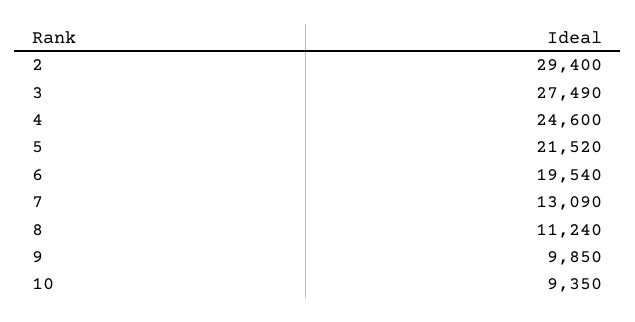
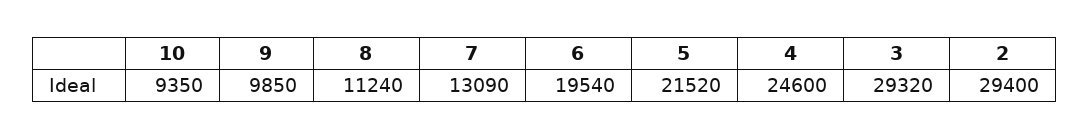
  {
    "2": 29400,
-   "3": 27490,
+   "3": 29320,
    "4": 24600,
    "5": 21520,
    "6": 19540,
    "7": 13090,
    "8": 11240,
    "9": 9850,
    "10": 9350
  }

